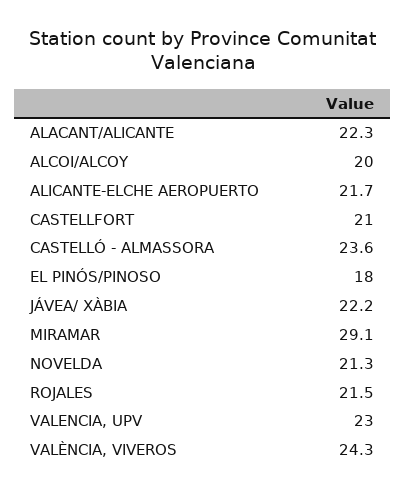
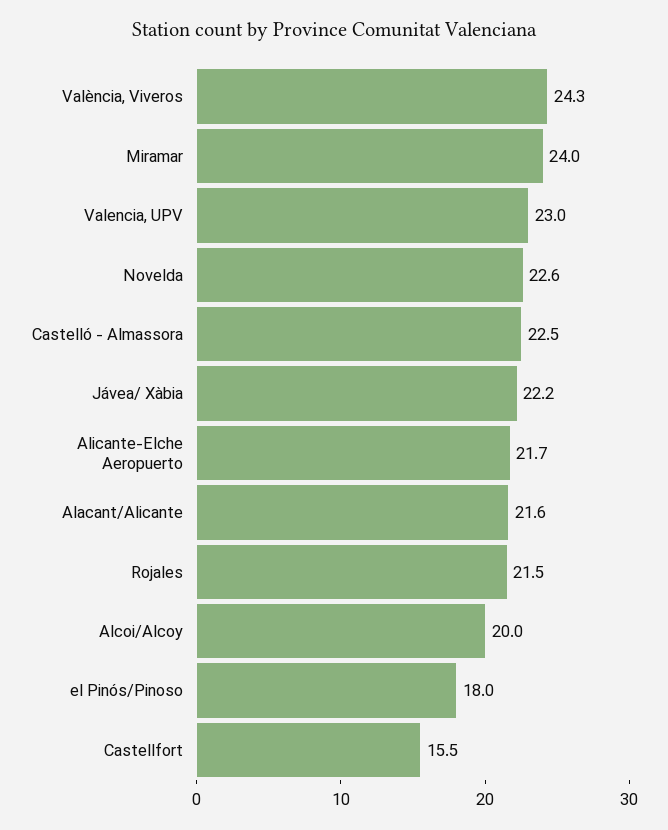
  {
-   "ALACANT/ALICANTE": 22.3,
+   "ALACANT/ALICANTE": 21.6,
    "ALCOI/ALCOY": 20,
    "ALICANTE-ELCHE AEROPUERTO": 21.7,
-   "CASTELLFORT": 21,
+   "CASTELLFORT": 15.5,
-   "CASTELLÓ - ALMASSORA": 23.6,
+   "CASTELLÓ - ALMASSORA": 22.5,
    "EL PINÓS/PINOSO": 18,
    "JÁVEA/ XÀBIA": 22.2,
-   "MIRAMAR": 29.1,
+   "MIRAMAR": 24,
-   "NOVELDA": 21.3,
+   "NOVELDA": 22.6,
    "ROJALES": 21.5,
    "VALENCIA, UPV": 23,
    "VALÈNCIA, VIVEROS": 24.3
  }

